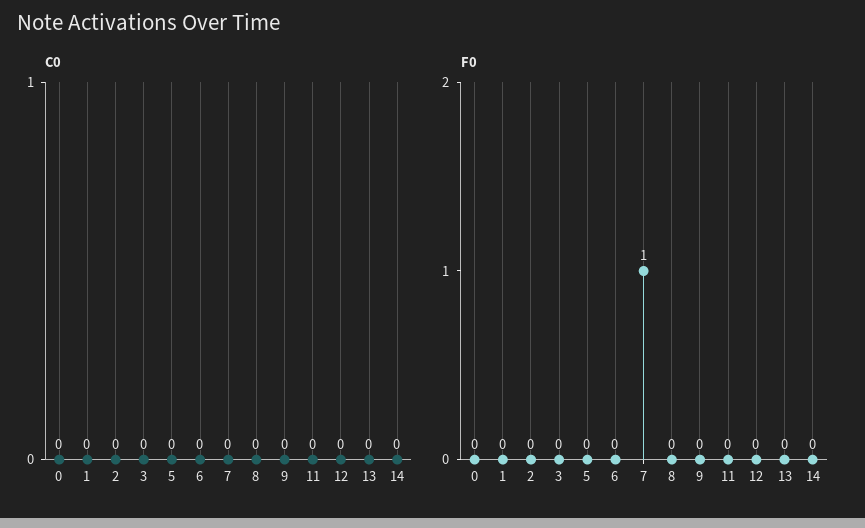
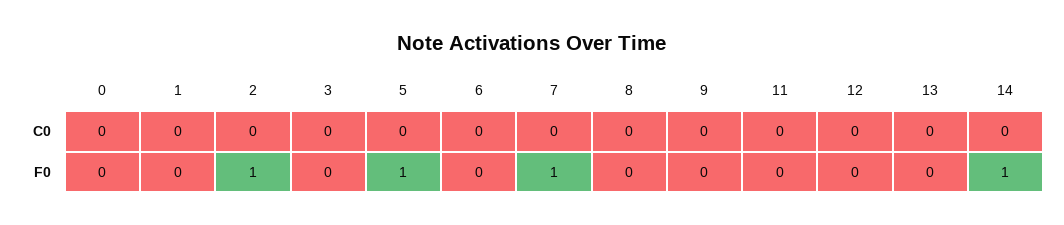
  {
    "C0": {
      "0": 0,
      "1": 0,
      "2": 0,
      "3": 0,
      "5": 0,
      "6": 0,
      "7": 0,
      "8": 0,
      "9": 0,
      "11": 0,
      "12": 0,
      "13": 0,
      "14": 0
    },
    "F0": {
      "0": 0,
      "1": 0,
-     "2": 0,
+     "2": 1,
      "3": 0,
-     "5": 0,
+     "5": 1,
      "6": 0,
      "7": 1,
      "8": 0,
      "9": 0,
      "11": 0,
      "12": 0,
      "13": 0,
-     "14": 0
+     "14": 1
    }
  }

